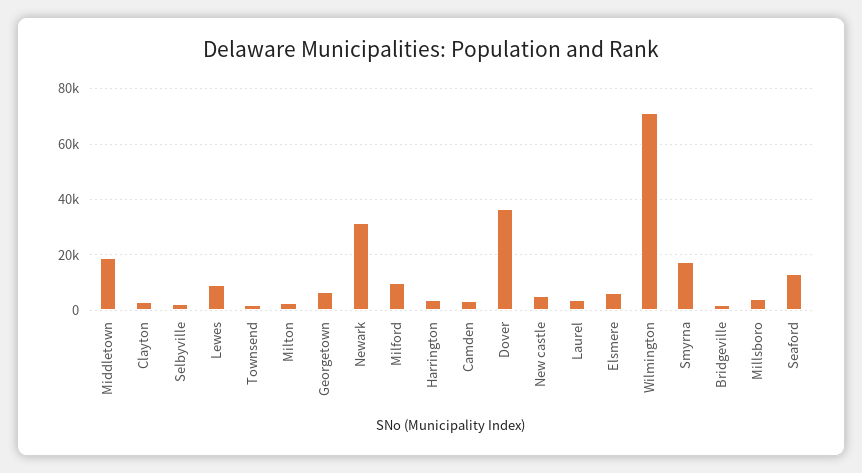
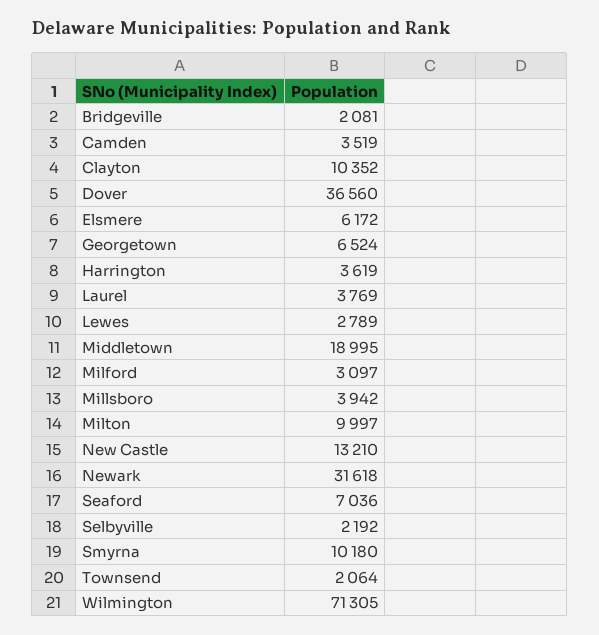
  {
    "Middletown": 18995,
-   "Clayton": 2500,
+   "Clayton": 10352,
    "Selbyville": 2192,
-   "Lewes": 10000,
+   "Lewes": 2789,
    "Townsend": 2064,
-   "Milton": 2500,
+   "Milton": 9997,
    "Georgetown": 6524,
    "Newark": 31618,
-   "Milford": 10000,
+   "Milford": 3097,
    "Harrington": 3619,
    "Camden": 3519,
    "Dover": 36560,
-   "New castle": 5000,
+   "New castle": 13210,
    "Laurel": 3769,
    "Elsmere": 6172,
    "Wilmington": 71305,
-   "Smyrna": 17500,
+   "Smyrna": 10180,
    "Bridgeville": 2081,
    "Millsboro": 3942,
-   "Seaford": 12500
+   "Seaford": 7036
  }

